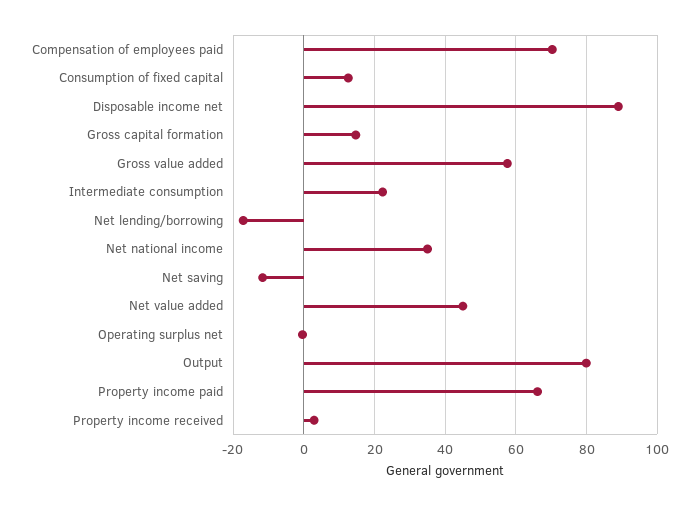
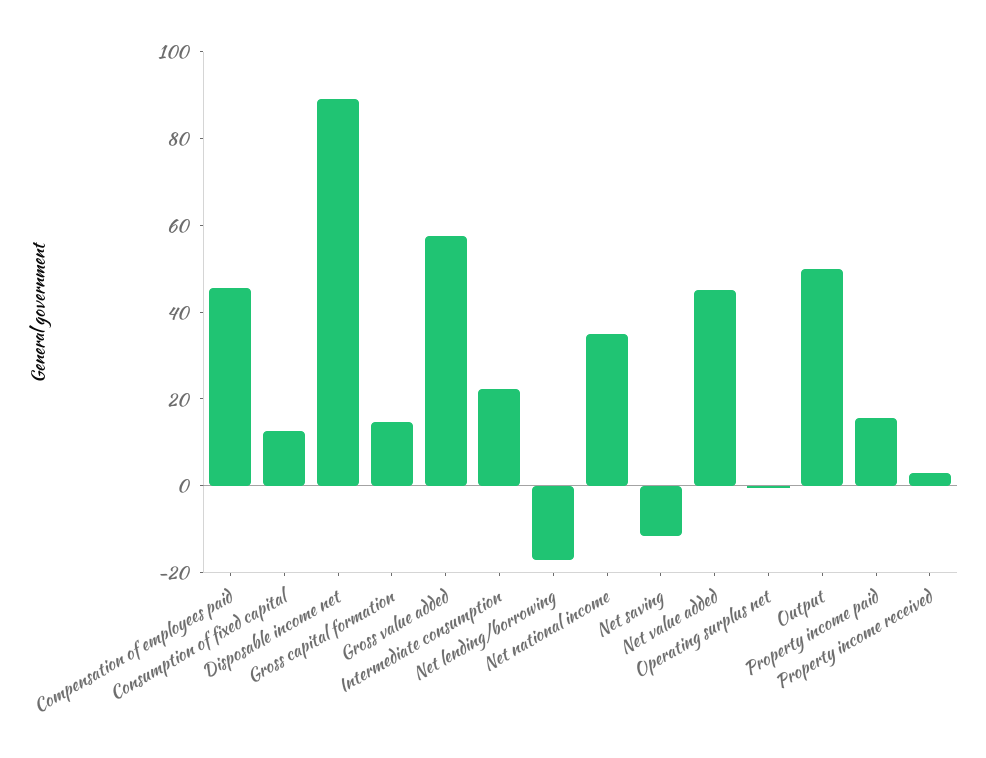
  {
-   "Compensation of employees paid": 70,
+   "Compensation of employees paid": 45,
    "Consumption of fixed capital": 12,
    "Disposable income net": 90,
    "Gross capital formation": 14,
    "Gross value added": 58,
    "Intermediate consumption": 22,
    "Net lending/borrowing": -18,
    "Net national income": 36,
    "Net saving": -12,
    "Net value added": 46,
    "Operating surplus net": 0,
-   "Output": 80,
+   "Output": 50,
-   "Property income paid": 66,
+   "Property income paid": 15,
    "Property income received": 2
  }

